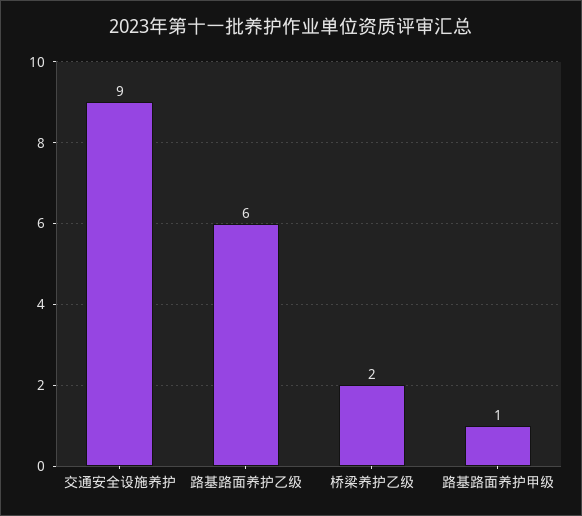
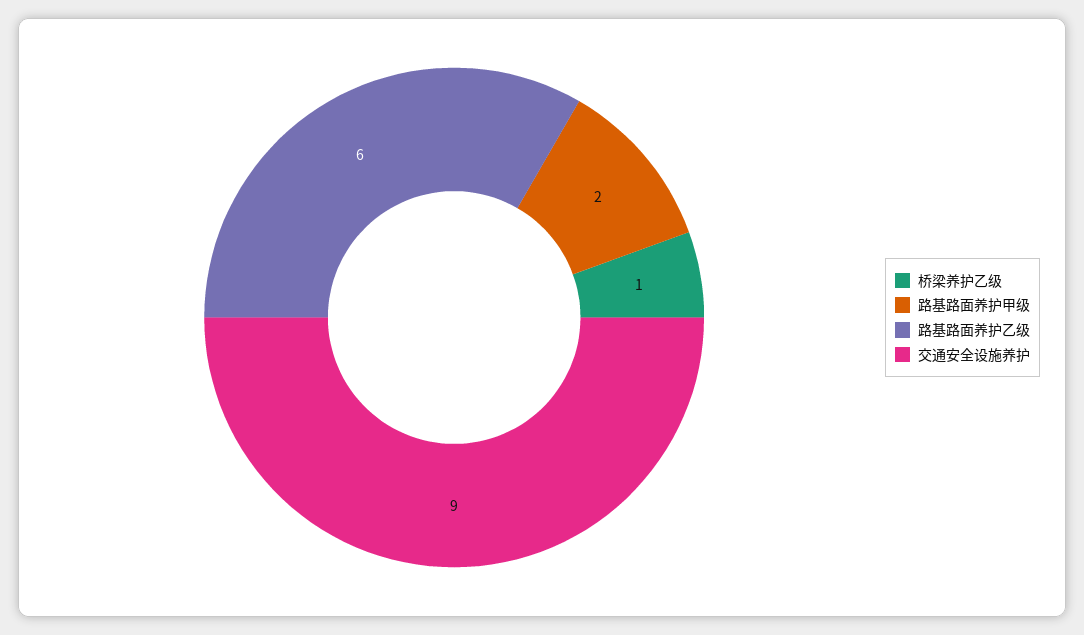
  {
    "交通安全设施养护": 9,
    "路基路面养护乙级": 6,
-   "桥梁养护乙级": 2,
+   "桥梁养护乙级": 1,
-   "路基路面养护甲级": 1
+   "路基路面养护甲级": 2
  }

